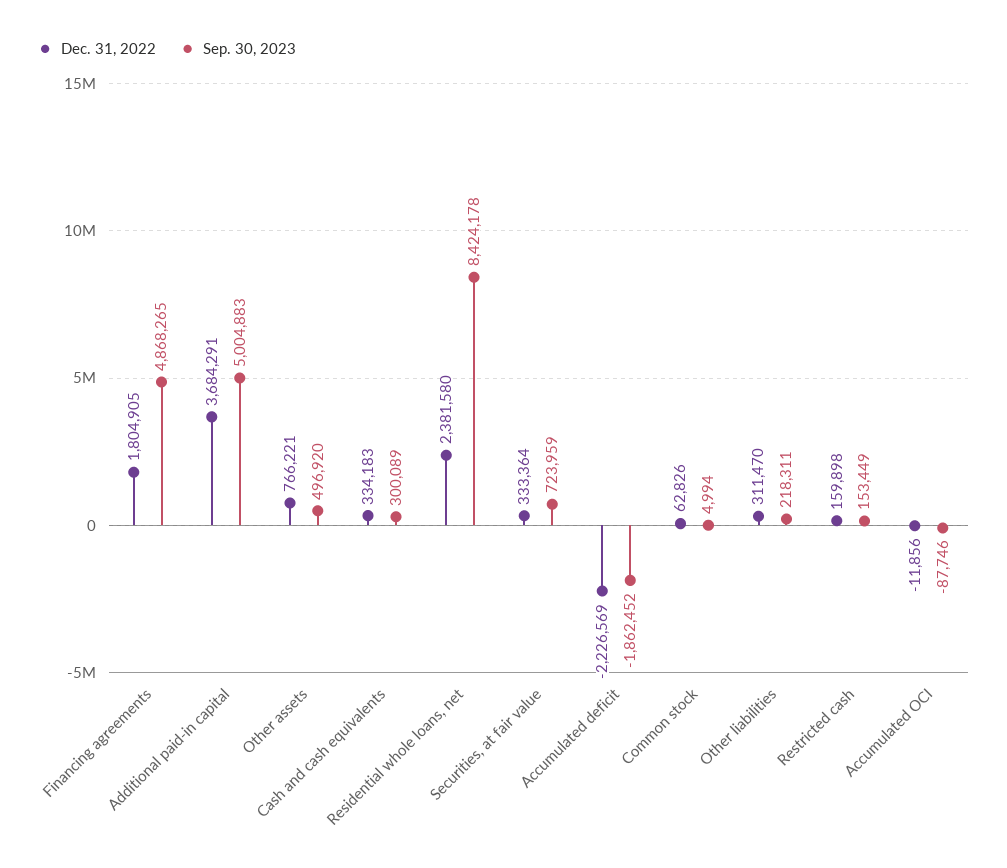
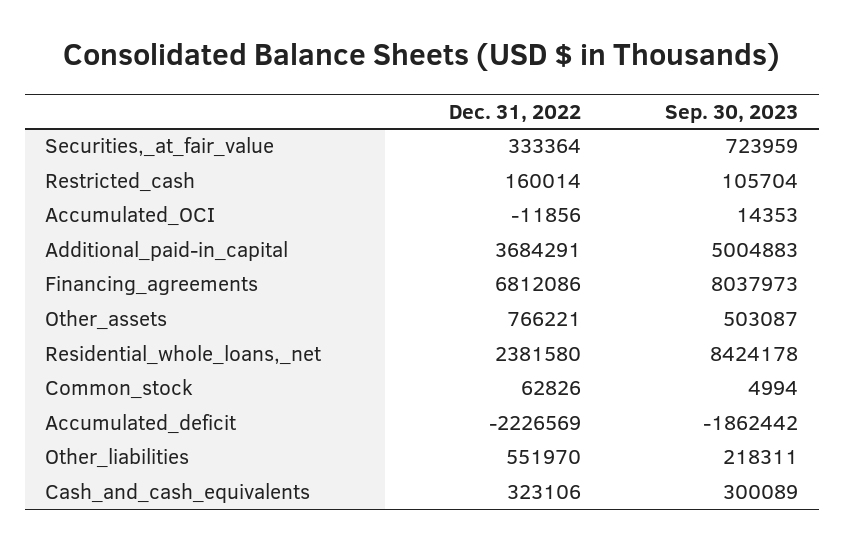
  {
    "Dec. 31, 2022": {
-     "Financing agreements": 1804905,
+     "Financing agreements": 6812086,
      "Additional paid-in capital": 3684291,
      "Other assets": 766221,
-     "Cash and cash equivalents": 334183,
+     "Cash and cash equivalents": 323106,
      "Residential whole loans, net": 2381580,
      "Securities, at fair value": 333364,
      "Accumulated deficit": -2226569,
      "Common stock": 62826,
-     "Other liabilities": 311470,
+     "Other liabilities": 551970,
-     "Restricted cash": 159898,
+     "Restricted cash": 160014,
      "Accumulated OCI": -11856
    },
    "Sep. 30, 2023": {
-     "Financing agreements": 4868265,
+     "Financing agreements": 8037973,
      "Additional paid-in capital": 5004883,
-     "Other assets": 496920,
+     "Other assets": 503087,
      "Cash and cash equivalents": 300089,
      "Residential whole loans, net": 8424178,
      "Securities, at fair value": 723959,
-     "Accumulated deficit": -1862452,
+     "Accumulated deficit": -1862442,
      "Common stock": 4994,
      "Other liabilities": 218311,
-     "Restricted cash": 153449,
+     "Restricted cash": 105704,
-     "Accumulated OCI": -87746
+     "Accumulated OCI": 14353
    }
  }

